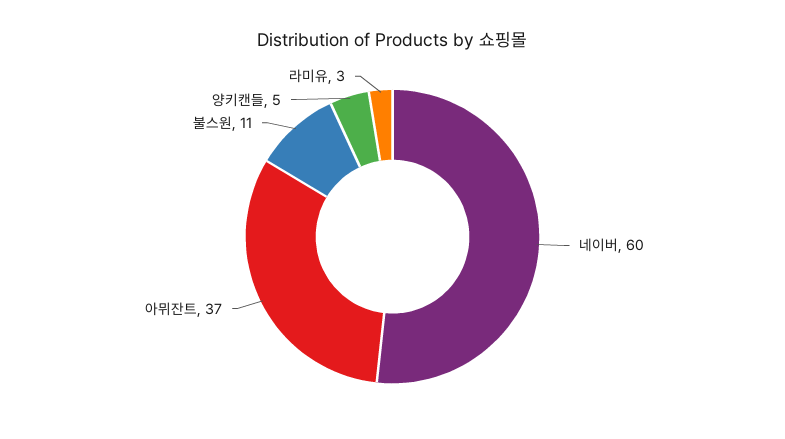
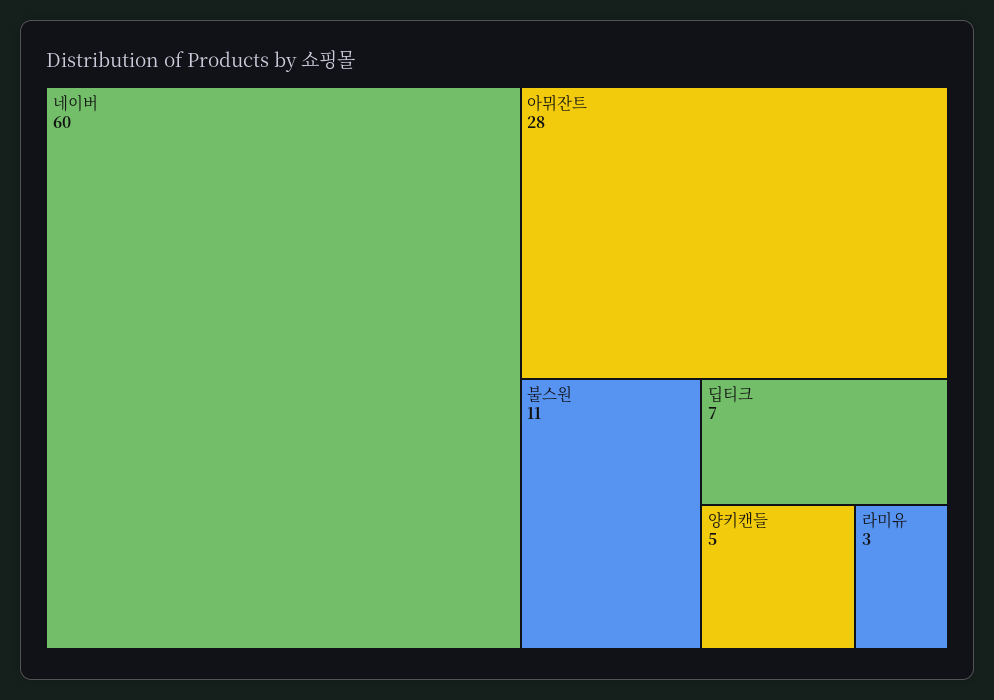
  {
    "네이버": 60,
-   "아뮈잔트": 37,
+   "아뮈잔트": 28,
    "불스원": 11,
    "양키캔들": 5,
-   "라미유": 3
+   "라미유": 3,
+   "딥티크": 7
  }

